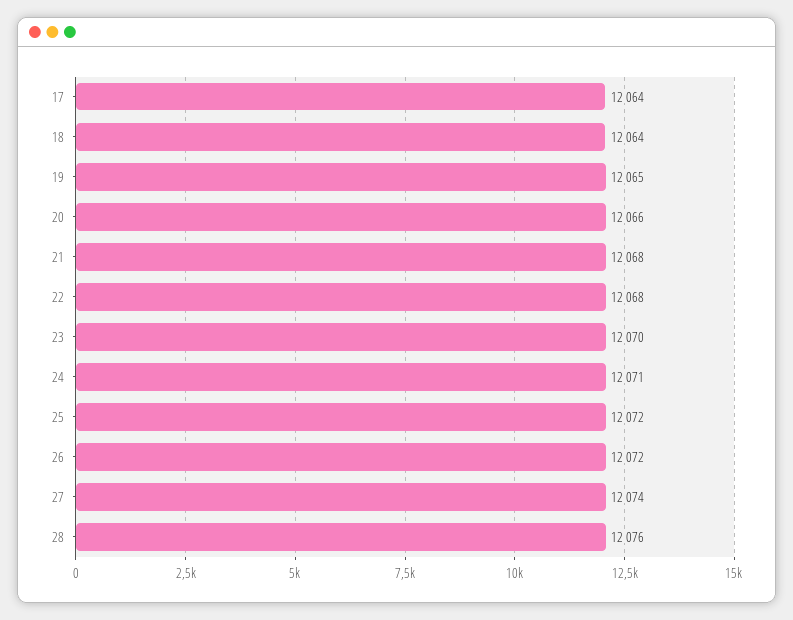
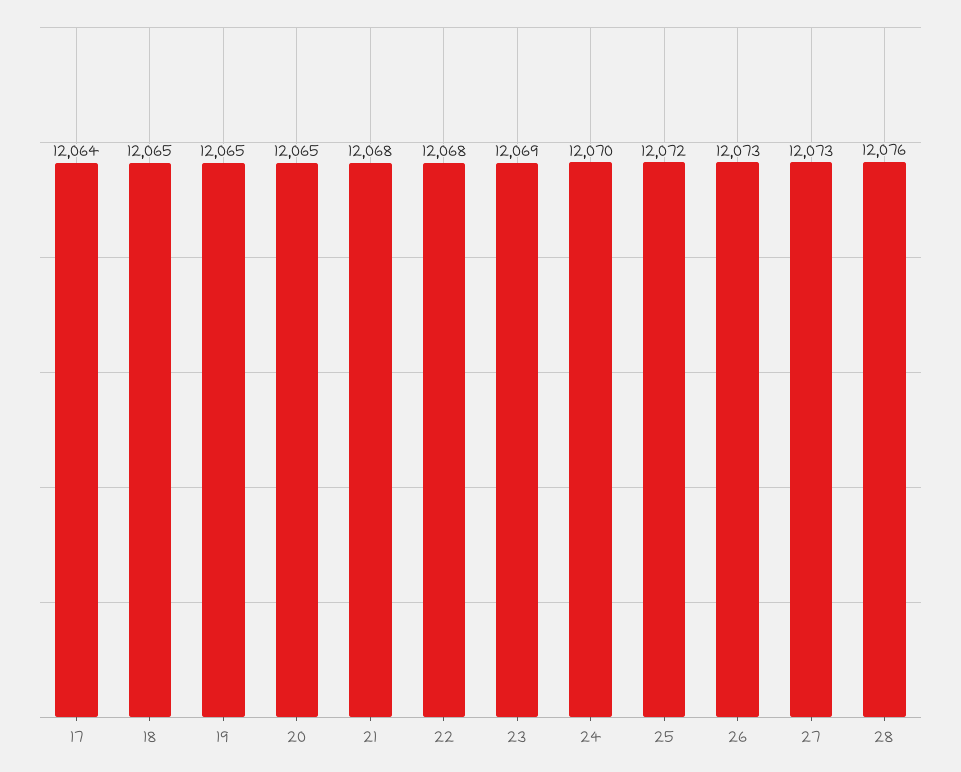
  {
    "17": 12064,
-   "18": 12064,
+   "18": 12065,
    "19": 12065,
-   "20": 12066,
+   "20": 12065,
    "21": 12068,
    "22": 12068,
-   "23": 12070,
+   "23": 12069,
-   "24": 12071,
+   "24": 12070,
    "25": 12072,
-   "26": 12072,
+   "26": 12073,
-   "27": 12074,
+   "27": 12073,
    "28": 12076
  }

